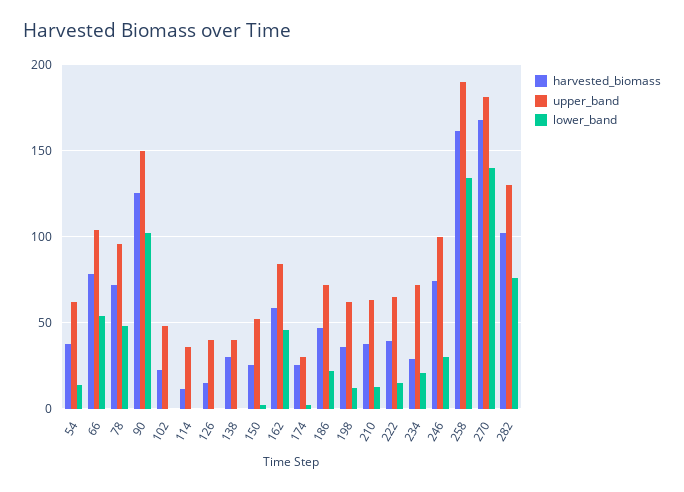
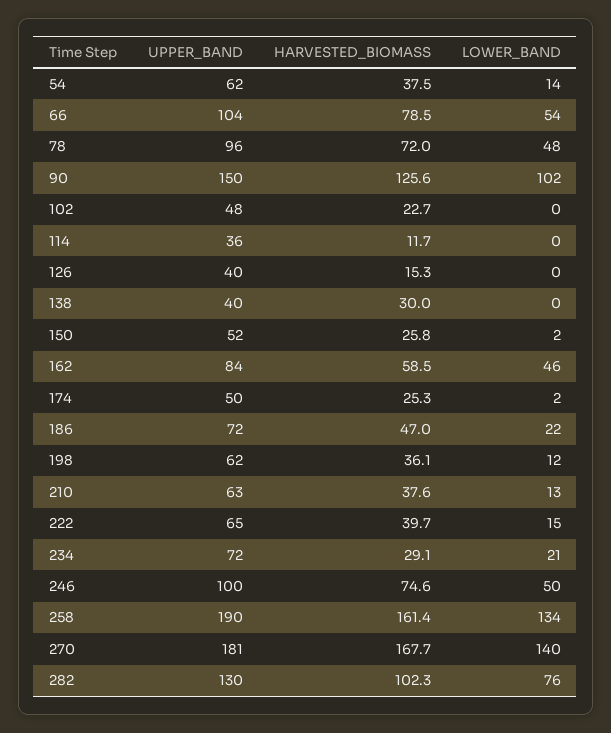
  {
    "harvested_biomass": {
      "54": 37.5,
      "66": 78.5,
      "78": 72,
      "90": 125.6,
      "102": 22.7,
      "114": 11.7,
      "126": 15.3,
      "138": 30,
      "150": 25.8,
      "162": 58.5,
      "174": 25.3,
      "186": 47,
      "198": 36.1,
      "210": 37.6,
      "222": 39.7,
      "234": 29.1,
      "246": 74.6,
      "258": 161.4,
      "270": 167.7,
      "282": 102.3
    },
    "upper_band": {
      "54": 62,
      "66": 104,
      "78": 96,
      "90": 150,
      "102": 48,
      "114": 36,
      "126": 40,
      "138": 40,
      "150": 52,
      "162": 84,
-     "174": 30,
+     "174": 50,
      "186": 72,
      "198": 62,
      "210": 63,
      "222": 65,
      "234": 72,
      "246": 100,
      "258": 190,
      "270": 181,
      "282": 130
    },
    "lower_band": {
      "54": 14,
      "66": 54,
      "78": 48,
      "90": 102,
      "102": 0,
      "114": 0,
      "126": 0,
      "138": 0,
      "150": 2,
      "162": 46,
      "174": 2,
      "186": 22,
      "198": 12,
      "210": 13,
      "222": 15,
      "234": 21,
-     "246": 30,
+     "246": 50,
      "258": 134,
      "270": 140,
      "282": 76
    }
  }

